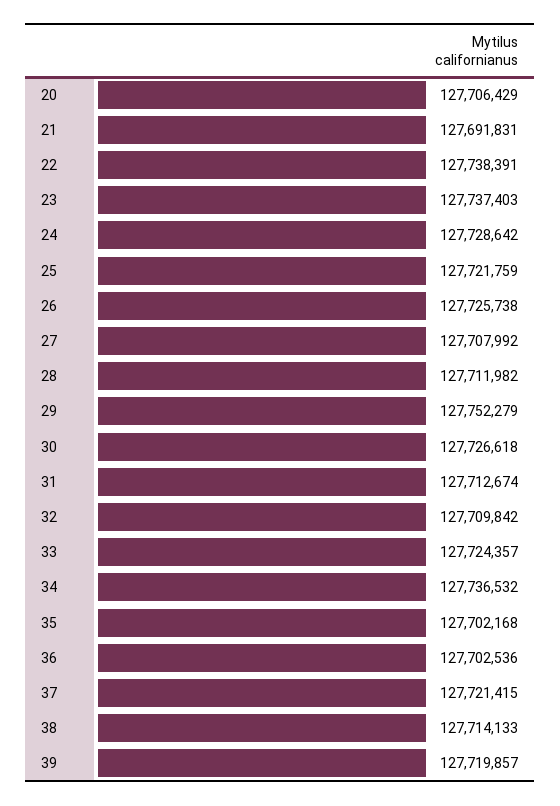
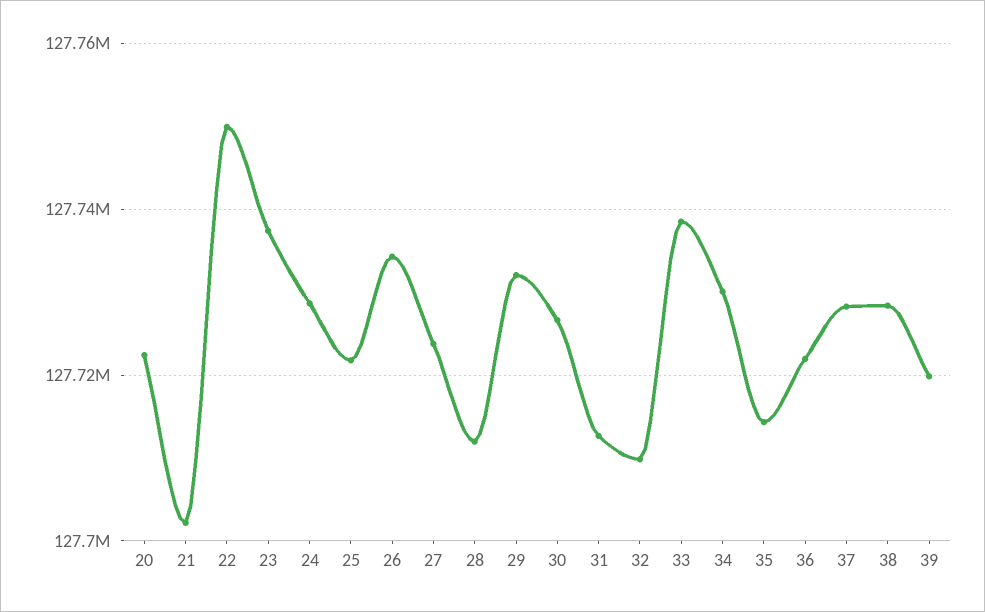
  {
-   "20": 127706429,
+   "20": 127722000,
-   "21": 127691831,
+   "21": 127702000,
-   "22": 127738391,
+   "22": 127750000,
    "23": 127737403,
    "24": 127728642,
    "25": 127721759,
-   "26": 127725738,
+   "26": 127734000,
-   "27": 127707992,
+   "27": 127724000,
    "28": 127711982,
-   "29": 127752279,
+   "29": 127732000,
    "30": 127726618,
    "31": 127712674,
    "32": 127709842,
-   "33": 127724357,
+   "33": 127738000,
-   "34": 127736532,
+   "34": 127730000,
-   "35": 127702168,
+   "35": 127714000,
-   "36": 127702536,
+   "36": 127722000,
-   "37": 127721415,
+   "37": 127728000,
-   "38": 127714133,
+   "38": 127728000,
    "39": 127719857
  }

